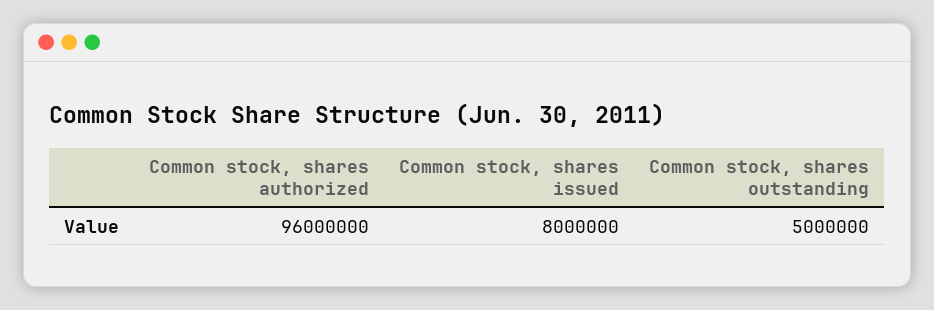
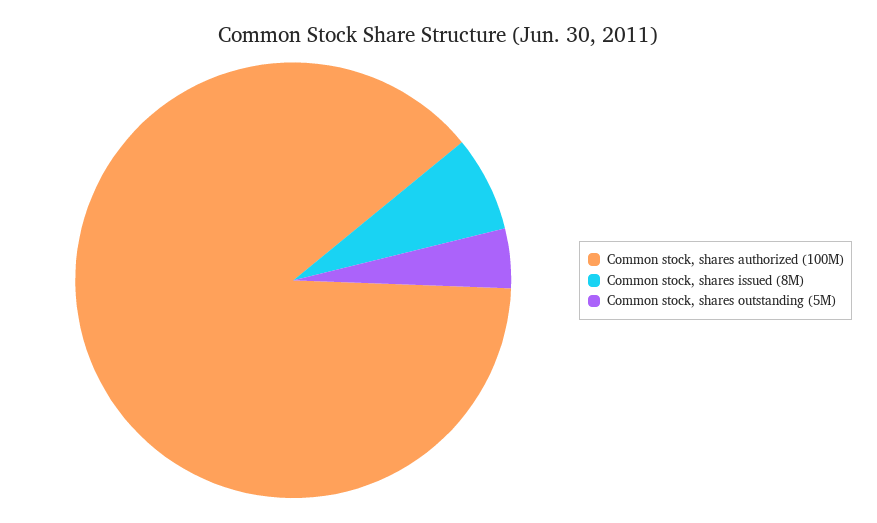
  {
-   "Common stock, shares authorized": 96000000,
+   "Common stock, shares authorized": 100000000,
    "Common stock, shares issued": 8000000,
    "Common stock, shares outstanding": 5000000
  }

